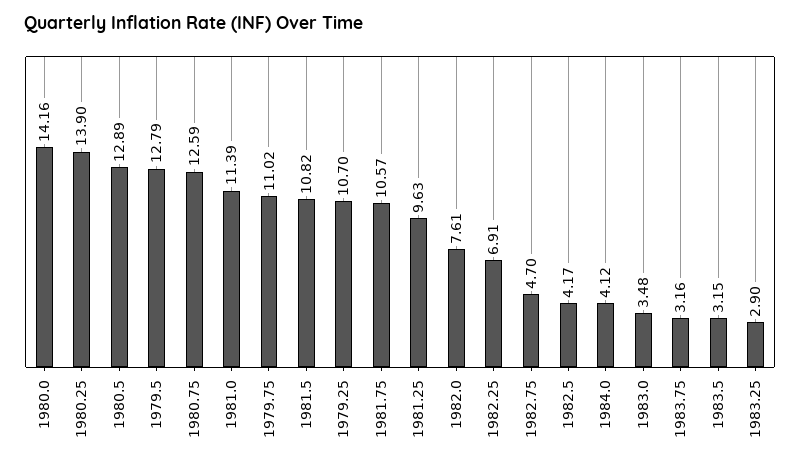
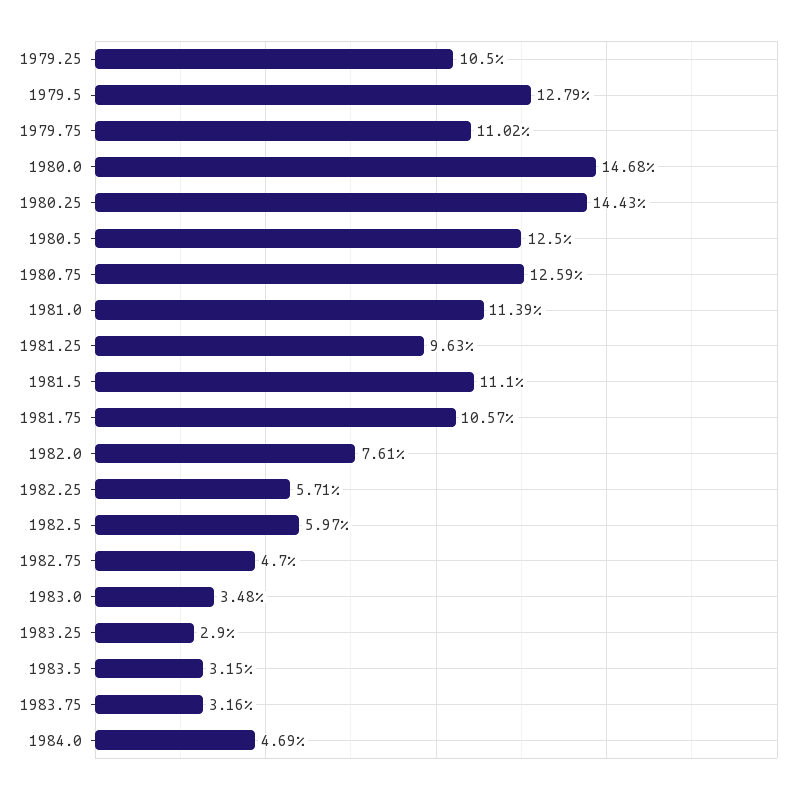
  {
-   "1980.0": 14.16,
+   "1980.0": 14.68,
-   "1980.25": 13.9,
+   "1980.25": 14.43,
-   "1980.5": 12.89,
+   "1980.5": 12.5,
    "1979.5": 12.79,
    "1980.75": 12.59,
    "1981.0": 11.39,
    "1979.75": 11.02,
-   "1981.5": 10.82,
+   "1981.5": 11.1,
-   "1979.25": 10.7,
+   "1979.25": 10.5,
    "1981.75": 10.57,
    "1981.25": 9.63,
    "1982.0": 7.61,
-   "1982.25": 6.91,
+   "1982.25": 5.71,
    "1982.75": 4.7,
-   "1982.5": 4.17,
+   "1982.5": 5.97,
-   "1984.0": 4.12,
+   "1984.0": 4.69,
    "1983.0": 3.48,
    "1983.75": 3.16,
    "1983.5": 3.15,
    "1983.25": 2.9
  }

